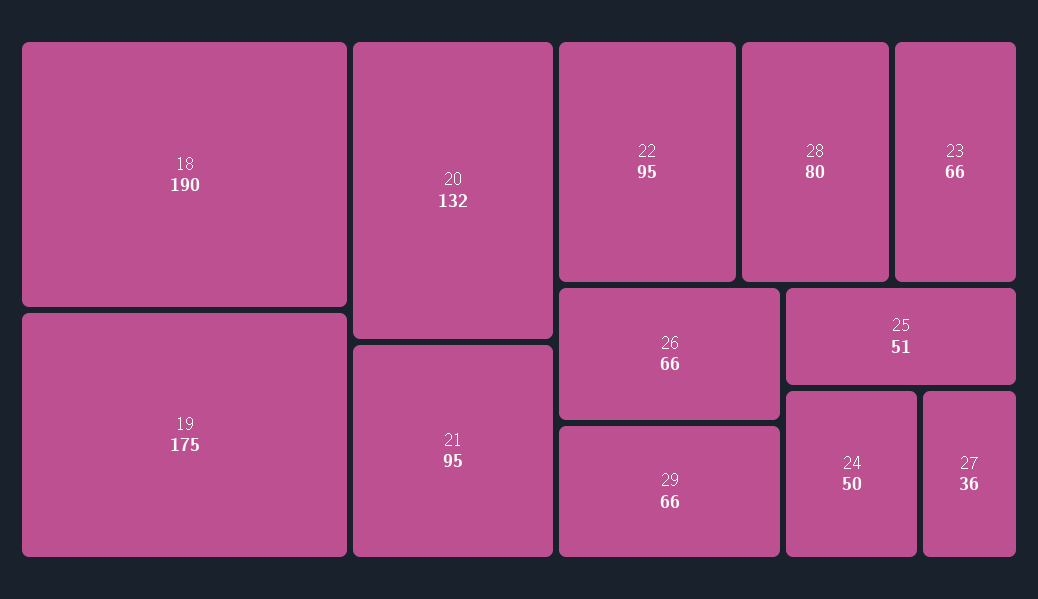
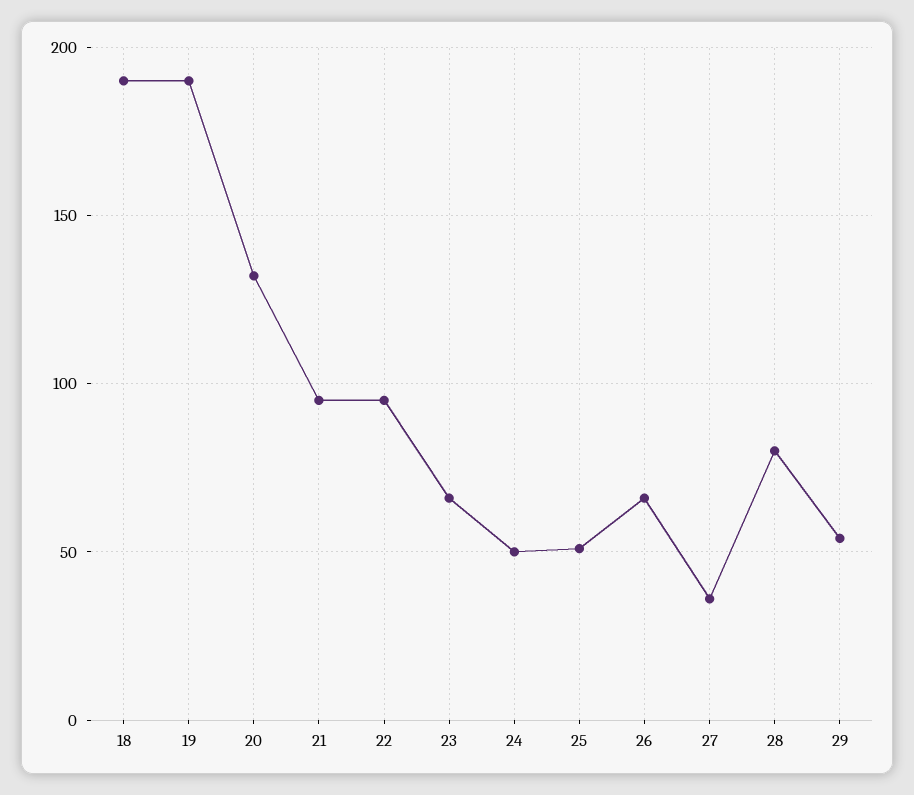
  {
    "18": 190,
-   "19": 175,
+   "19": 190,
    "20": 132,
    "21": 95,
    "22": 95,
    "28": 80,
    "23": 66,
    "26": 66,
-   "29": 66,
+   "29": 55,
    "25": 51,
    "24": 50,
    "27": 36
  }

